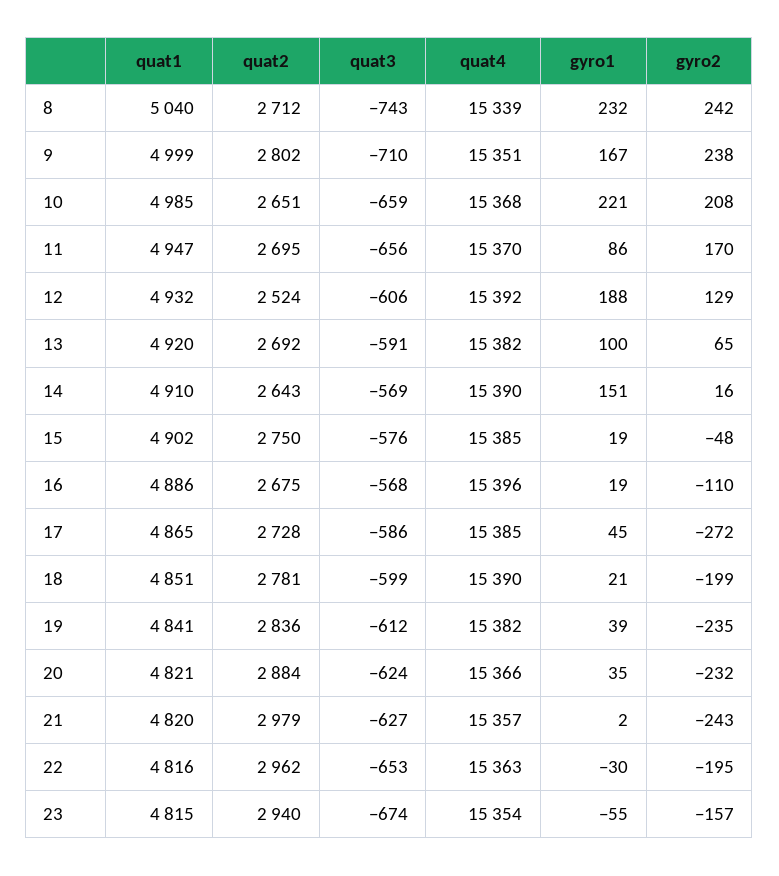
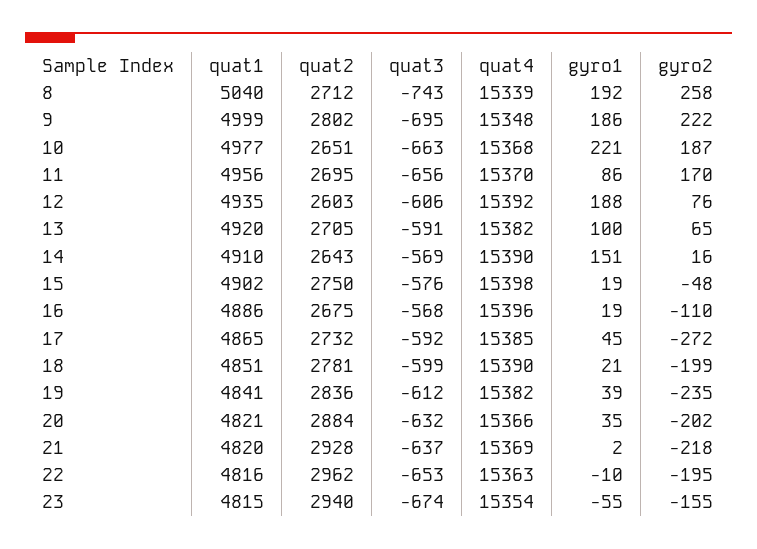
  {
    "quat1": {
      "8": 5040,
      "9": 4999,
-     "10": 4985,
+     "10": 4977,
-     "11": 4947,
+     "11": 4956,
-     "12": 4932,
+     "12": 4935,
      "13": 4920,
      "14": 4910,
      "15": 4902,
      "16": 4886,
      "17": 4865,
      "18": 4851,
      "19": 4841,
      "20": 4821,
      "21": 4820,
      "22": 4816,
      "23": 4815
    },
    "quat2": {
      "8": 2712,
      "9": 2802,
      "10": 2651,
      "11": 2695,
-     "12": 2524,
+     "12": 2603,
-     "13": 2692,
+     "13": 2705,
      "14": 2643,
      "15": 2750,
      "16": 2675,
-     "17": 2728,
+     "17": 2732,
      "18": 2781,
      "19": 2836,
      "20": 2884,
-     "21": 2979,
+     "21": 2928,
      "22": 2962,
      "23": 2940
    },
    "quat3": {
      "8": -743,
-     "9": -710,
+     "9": -695,
-     "10": -659,
+     "10": -663,
      "11": -656,
      "12": -606,
      "13": -591,
      "14": -569,
      "15": -576,
      "16": -568,
-     "17": -586,
+     "17": -592,
      "18": -599,
      "19": -612,
-     "20": -624,
+     "20": -632,
-     "21": -627,
+     "21": -637,
      "22": -653,
      "23": -674
    },
    "quat4": {
      "8": 15339,
-     "9": 15351,
+     "9": 15348,
      "10": 15368,
      "11": 15370,
      "12": 15392,
      "13": 15382,
      "14": 15390,
-     "15": 15385,
+     "15": 15398,
      "16": 15396,
      "17": 15385,
      "18": 15390,
      "19": 15382,
      "20": 15366,
-     "21": 15357,
+     "21": 15369,
      "22": 15363,
      "23": 15354
    },
    "gyro1": {
-     "8": 232,
+     "8": 192,
-     "9": 167,
+     "9": 186,
      "10": 221,
      "11": 86,
      "12": 188,
      "13": 100,
      "14": 151,
      "15": 19,
      "16": 19,
      "17": 45,
      "18": 21,
      "19": 39,
      "20": 35,
      "21": 2,
-     "22": -30,
+     "22": -10,
      "23": -55
    },
    "gyro2": {
-     "8": 242,
+     "8": 258,
-     "9": 238,
+     "9": 222,
-     "10": 208,
+     "10": 187,
      "11": 170,
-     "12": 129,
+     "12": 76,
      "13": 65,
      "14": 16,
      "15": -48,
      "16": -110,
      "17": -272,
      "18": -199,
      "19": -235,
-     "20": -232,
+     "20": -202,
-     "21": -243,
+     "21": -218,
      "22": -195,
-     "23": -157
+     "23": -155
    }
  }

